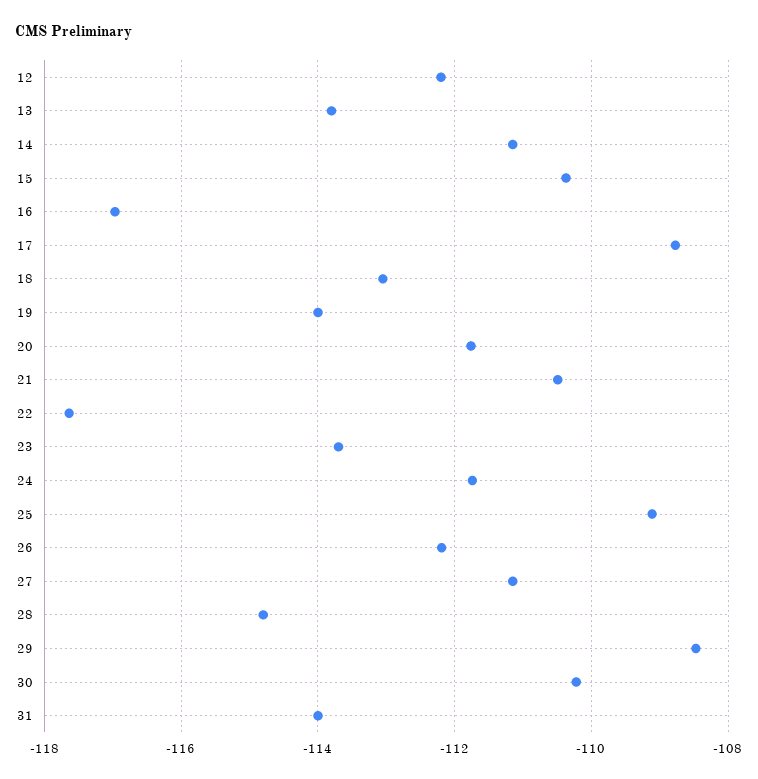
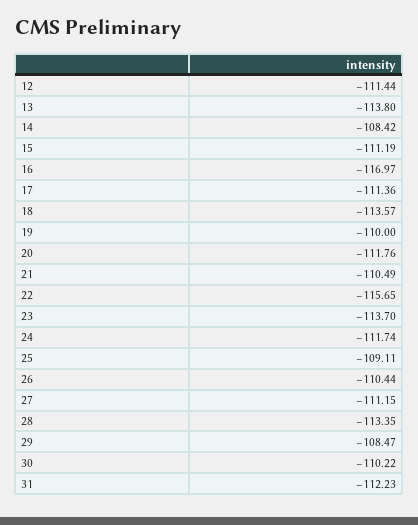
  {
-   "12": -112.2,
+   "12": -111.44,
    "13": -113.8,
-   "14": -111.2,
+   "14": -108.42,
-   "15": -110.4,
+   "15": -111.19,
    "16": -116.97,
-   "17": -108.8,
+   "17": -111.36,
-   "18": -113,
+   "18": -113.57,
-   "19": -114,
+   "19": -110,
    "20": -111.76,
    "21": -110.49,
-   "22": -117.6,
+   "22": -115.65,
    "23": -113.7,
    "24": -111.74,
    "25": -109.11,
-   "26": -112.2,
+   "26": -110.44,
    "27": -111.15,
-   "28": -114.8,
+   "28": -113.35,
    "29": -108.47,
    "30": -110.22,
-   "31": -114
+   "31": -112.23
  }

